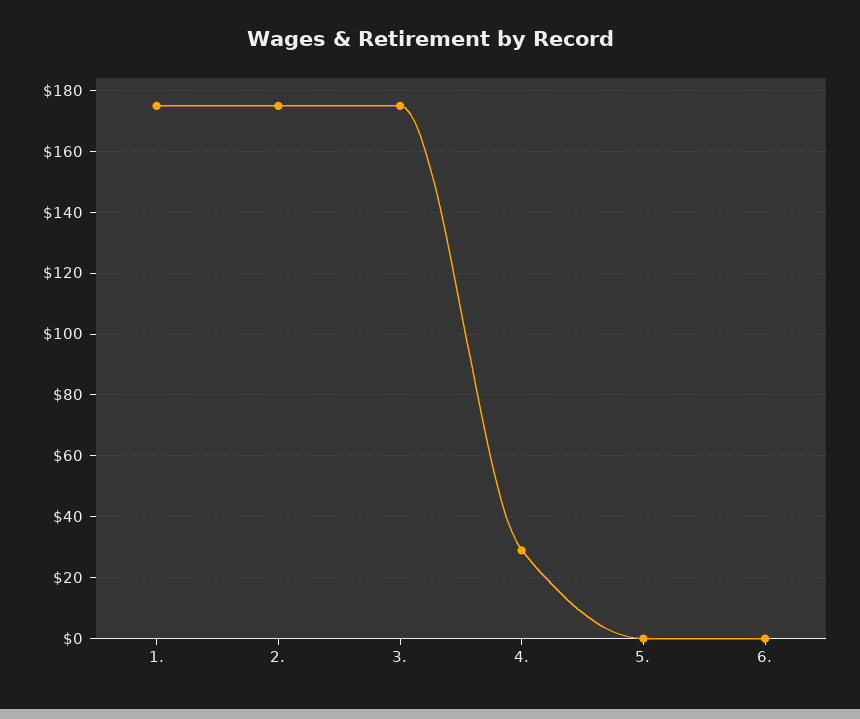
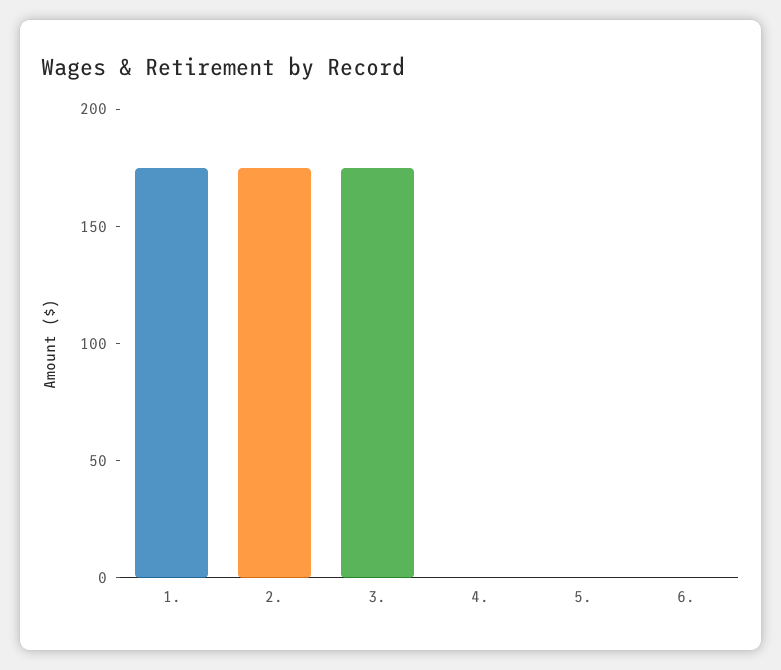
  {
    "1.": 175,
    "2.": 175,
    "3.": 175,
-   "4.": 30,
+   "4.": 0,
    "5.": 0,
    "6.": 0
  }

